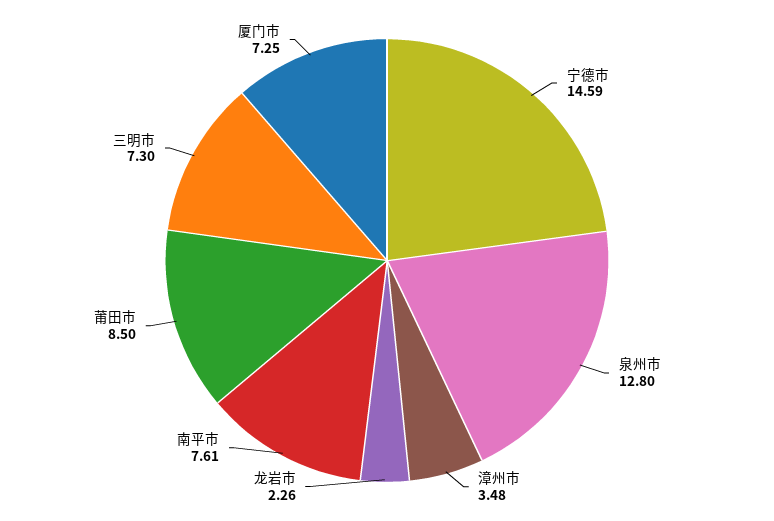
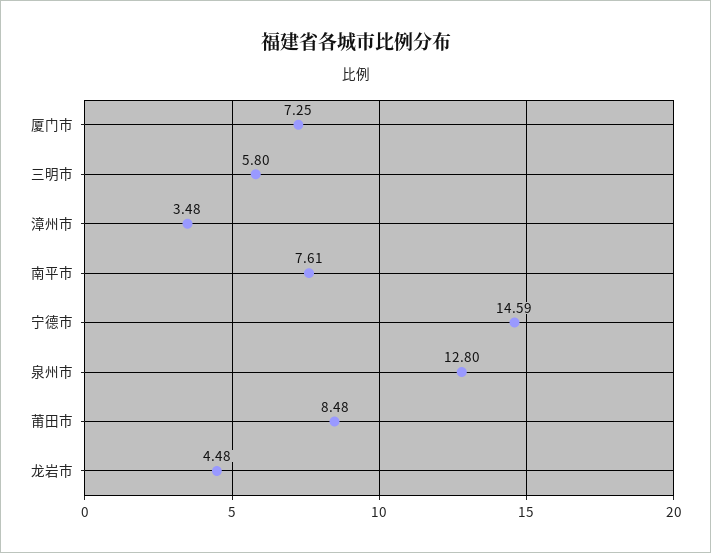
  {
    "宁德市": 14.59,
    "泉州市": 12.8,
    "漳州市": 3.48,
-   "龙岩市": 2.26,
+   "龙岩市": 4.48,
    "南平市": 7.61,
-   "莆田市": 8.5,
+   "莆田市": 8.48,
-   "三明市": 7.3,
+   "三明市": 5.8,
    "厦门市": 7.25
  }

